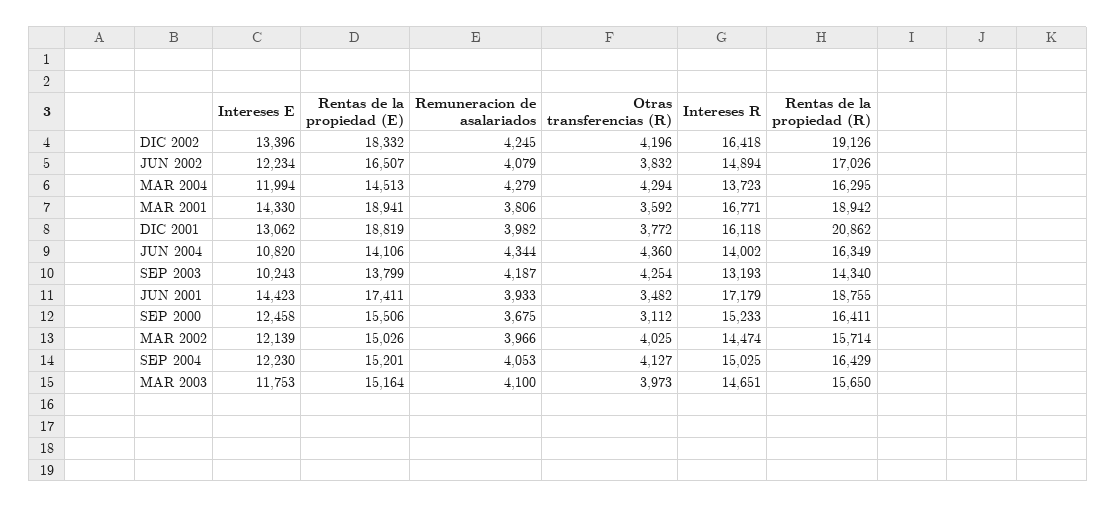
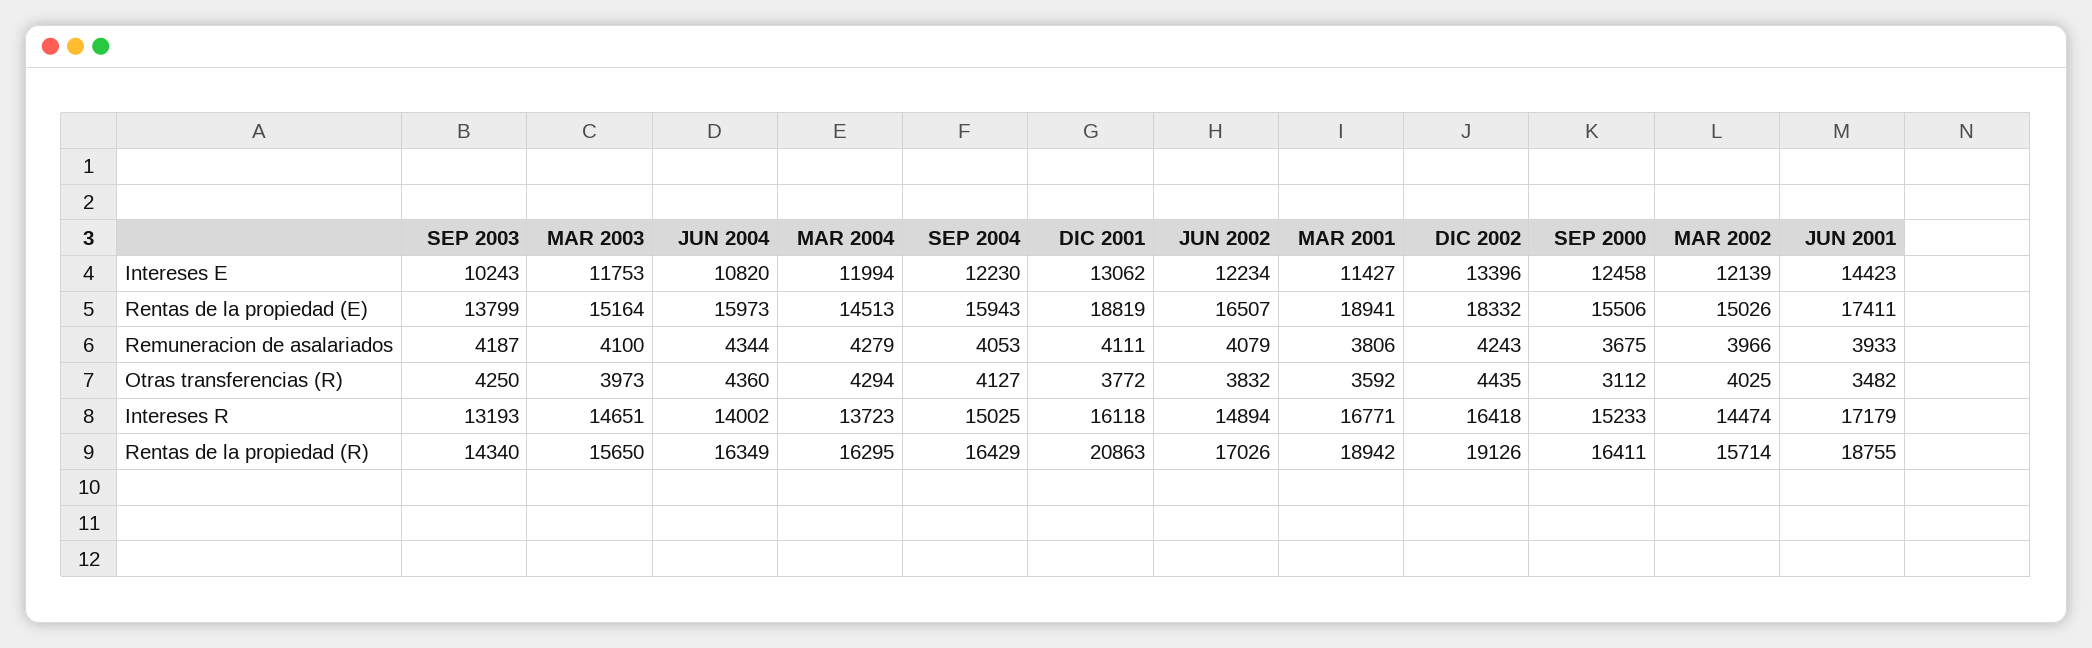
  {
    "Intereses E": {
      "DIC 2002": 13396,
      "JUN 2002": 12234,
      "MAR 2004": 11994,
-     "MAR 2001": 14330,
+     "MAR 2001": 11427,
      "DIC 2001": 13062,
      "JUN 2004": 10820,
      "SEP 2003": 10243,
      "JUN 2001": 14423,
      "SEP 2000": 12458,
      "MAR 2002": 12139,
      "SEP 2004": 12230,
      "MAR 2003": 11753
    },
    "Rentas de la propiedad (E)": {
      "DIC 2002": 18332,
      "JUN 2002": 16507,
      "MAR 2004": 14513,
      "MAR 2001": 18941,
      "DIC 2001": 18819,
-     "JUN 2004": 14106,
+     "JUN 2004": 15973,
      "SEP 2003": 13799,
      "JUN 2001": 17411,
      "SEP 2000": 15506,
      "MAR 2002": 15026,
-     "SEP 2004": 15201,
+     "SEP 2004": 15943,
      "MAR 2003": 15164
    },
    "Remuneracion de asalariados": {
-     "DIC 2002": 4245,
+     "DIC 2002": 4243,
      "JUN 2002": 4079,
      "MAR 2004": 4279,
      "MAR 2001": 3806,
-     "DIC 2001": 3982,
+     "DIC 2001": 4111,
      "JUN 2004": 4344,
      "SEP 2003": 4187,
      "JUN 2001": 3933,
      "SEP 2000": 3675,
      "MAR 2002": 3966,
      "SEP 2004": 4053,
      "MAR 2003": 4100
    },
    "Otras transferencias (R)": {
-     "DIC 2002": 4196,
+     "DIC 2002": 4435,
      "JUN 2002": 3832,
      "MAR 2004": 4294,
      "MAR 2001": 3592,
      "DIC 2001": 3772,
      "JUN 2004": 4360,
-     "SEP 2003": 4254,
+     "SEP 2003": 4250,
      "JUN 2001": 3482,
      "SEP 2000": 3112,
      "MAR 2002": 4025,
      "SEP 2004": 4127,
      "MAR 2003": 3973
    },
    "Intereses R": {
      "DIC 2002": 16418,
      "JUN 2002": 14894,
      "MAR 2004": 13723,
      "MAR 2001": 16771,
      "DIC 2001": 16118,
      "JUN 2004": 14002,
      "SEP 2003": 13193,
      "JUN 2001": 17179,
      "SEP 2000": 15233,
      "MAR 2002": 14474,
      "SEP 2004": 15025,
      "MAR 2003": 14651
    },
    "Rentas de la propiedad (R)": {
      "DIC 2002": 19126,
      "JUN 2002": 17026,
      "MAR 2004": 16295,
      "MAR 2001": 18942,
-     "DIC 2001": 20862,
+     "DIC 2001": 20863,
      "JUN 2004": 16349,
      "SEP 2003": 14340,
      "JUN 2001": 18755,
      "SEP 2000": 16411,
      "MAR 2002": 15714,
      "SEP 2004": 16429,
      "MAR 2003": 15650
    }
  }

